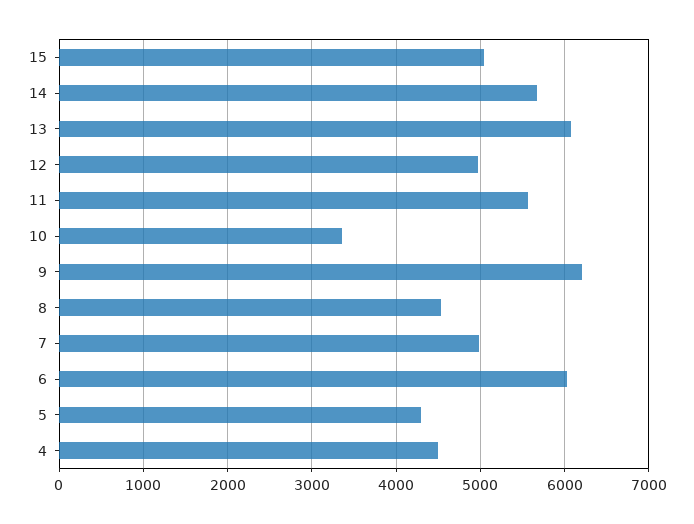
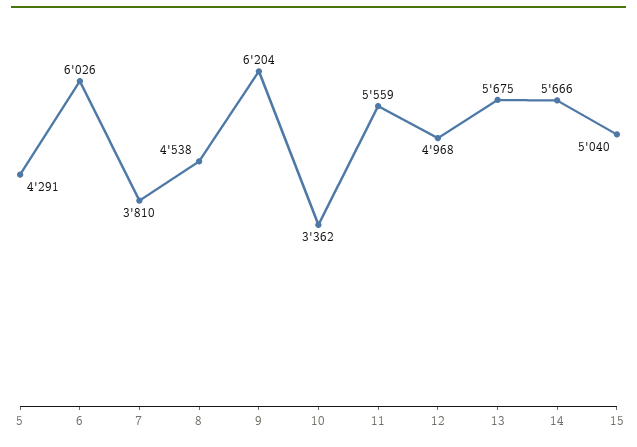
  {
    "15": 5040,
    "14": 5666,
-   "13": 6100,
+   "13": 5675,
    "12": 4968,
    "11": 5559,
    "10": 3362,
    "9": 6204,
    "8": 4538,
-   "7": 5000,
+   "7": 3810,
    "6": 6026,
-   "5": 4291,
+   "5": 4291
-   "4": 4500
  }

